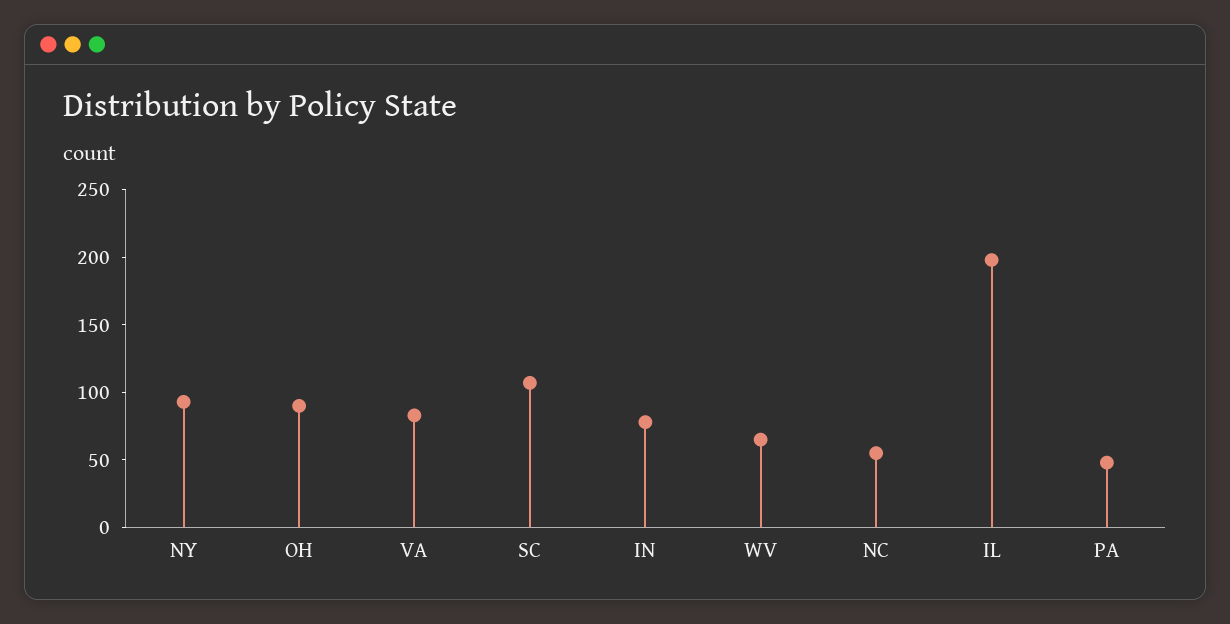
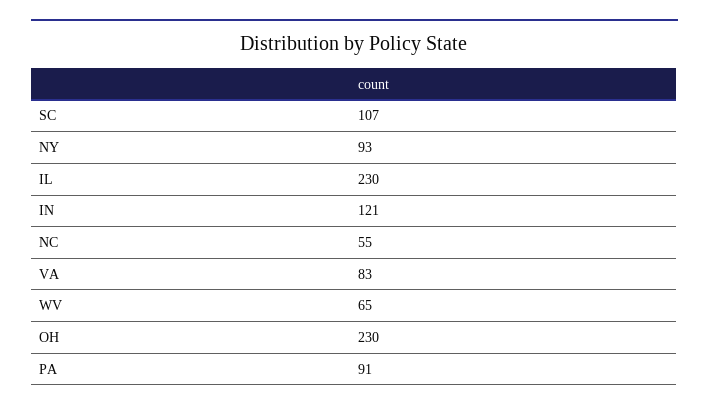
  {
    "NY": 93,
-   "OH": 90,
+   "OH": 230,
    "VA": 83,
    "SC": 107,
-   "IN": 80,
+   "IN": 121,
    "WV": 65,
    "NC": 55,
-   "IL": 200,
+   "IL": 230,
-   "PA": 50
+   "PA": 91
  }

